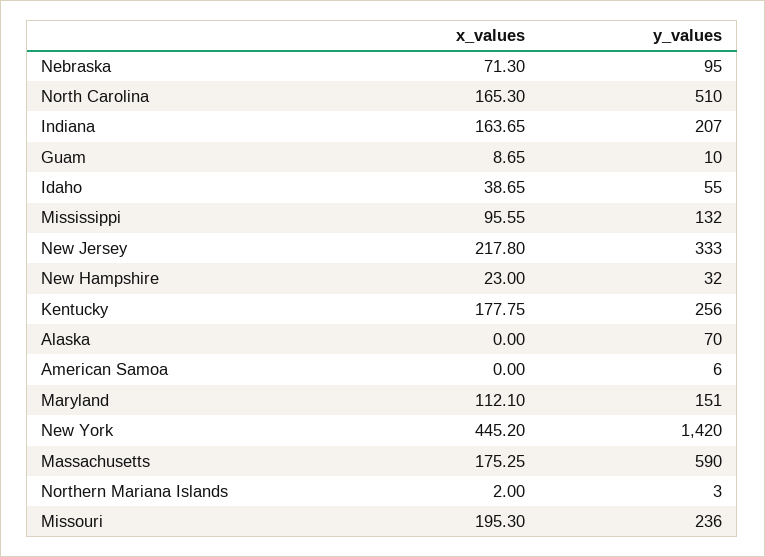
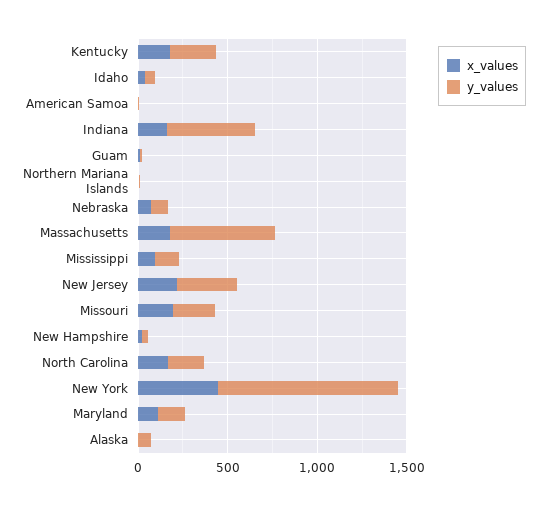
  {
    "x_values": {
      "Nebraska": 71.3,
      "North Carolina": 165.3,
      "Indiana": 163.65,
      "Guam": 8.65,
      "Idaho": 38.65,
      "Mississippi": 95.55,
      "New Jersey": 217.8,
      "New Hampshire": 23,
      "Kentucky": 177.75,
      "Alaska": 0,
      "American Samoa": 0,
      "Maryland": 112.1,
      "New York": 445.2,
      "Massachusetts": 175.25,
      "Northern Mariana Islands": 2,
      "Missouri": 195.3
    },
    "y_values": {
      "Nebraska": 95,
-     "North Carolina": 510,
+     "North Carolina": 200,
-     "Indiana": 207,
+     "Indiana": 500,
      "Guam": 10,
      "Idaho": 55,
      "Mississippi": 132,
      "New Jersey": 333,
      "New Hampshire": 32,
      "Kentucky": 256,
      "Alaska": 70,
      "American Samoa": 6,
      "Maryland": 151,
-     "New York": 1420,
+     "New York": 1000,
      "Massachusetts": 590,
      "Northern Mariana Islands": 3,
      "Missouri": 236
    }
  }

